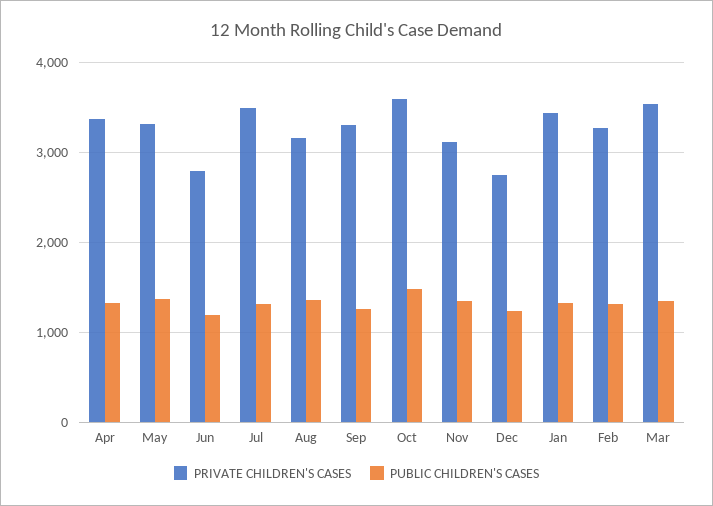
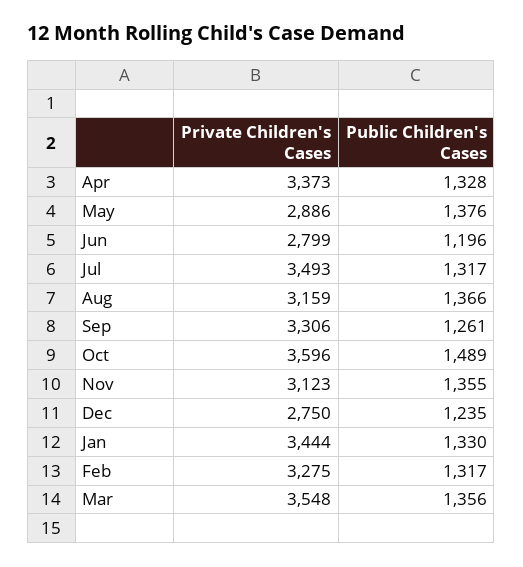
  {
    "PRIVATE CHILDREN'S CASES": {
      "Apr": 3373,
-     "May": 3300,
+     "May": 2886,
      "Jun": 2799,
      "Jul": 3493,
      "Aug": 3159,
      "Sep": 3306,
      "Oct": 3596,
      "Nov": 3123,
      "Dec": 2750,
      "Jan": 3444,
      "Feb": 3275,
      "Mar": 3548
    },
    "PUBLIC CHILDREN'S CASES": {
      "Apr": 1328,
      "May": 1376,
      "Jun": 1196,
      "Jul": 1317,
      "Aug": 1366,
      "Sep": 1261,
      "Oct": 1489,
      "Nov": 1355,
      "Dec": 1235,
      "Jan": 1330,
      "Feb": 1317,
      "Mar": 1356
    }
  }

